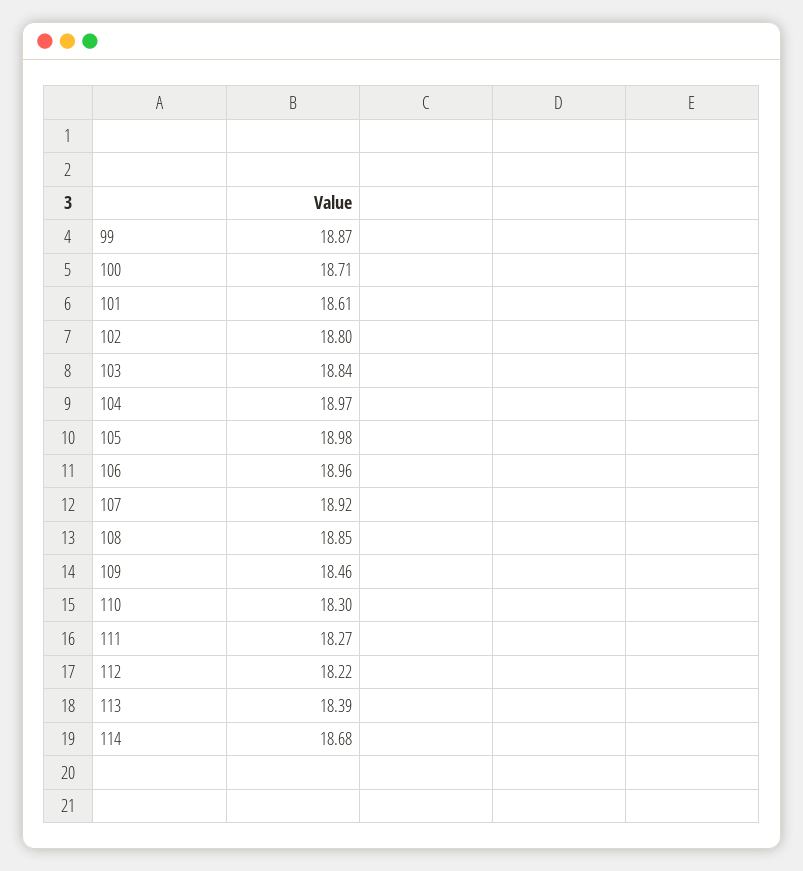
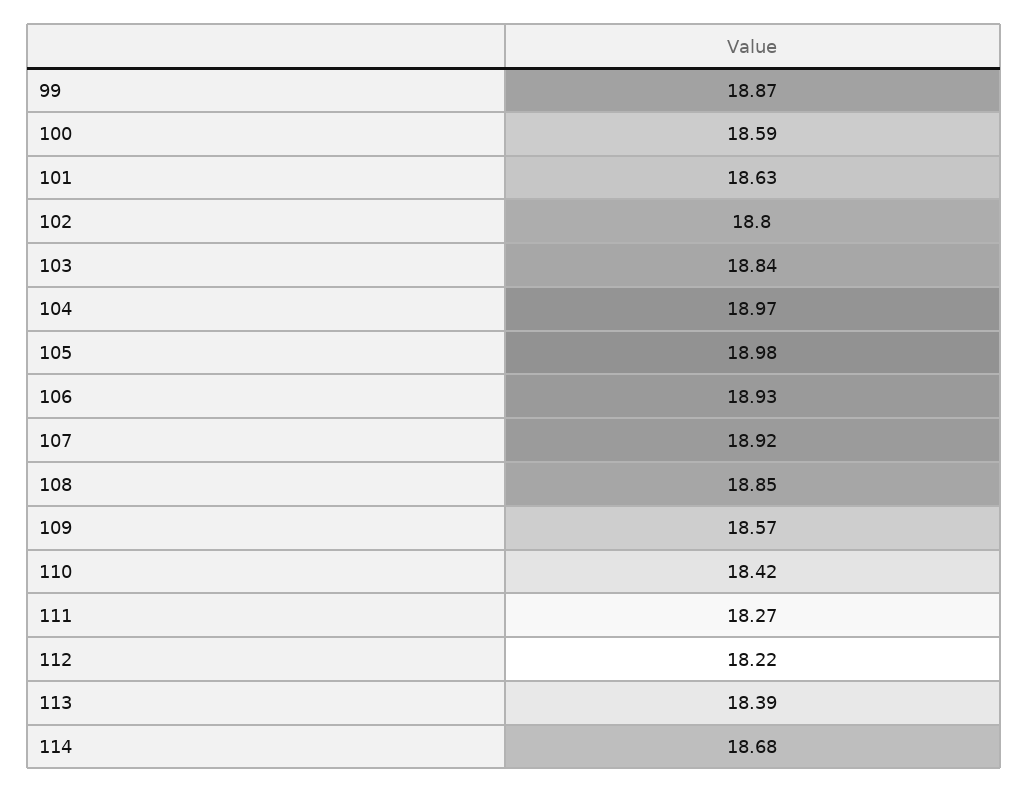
  {
    "99": 18.87,
-   "100": 18.71,
+   "100": 18.59,
-   "101": 18.61,
+   "101": 18.63,
    "102": 18.8,
    "103": 18.84,
    "104": 18.97,
    "105": 18.98,
-   "106": 18.96,
+   "106": 18.93,
    "107": 18.92,
    "108": 18.85,
-   "109": 18.46,
+   "109": 18.57,
-   "110": 18.3,
+   "110": 18.42,
    "111": 18.27,
    "112": 18.22,
    "113": 18.39,
    "114": 18.68
  }

